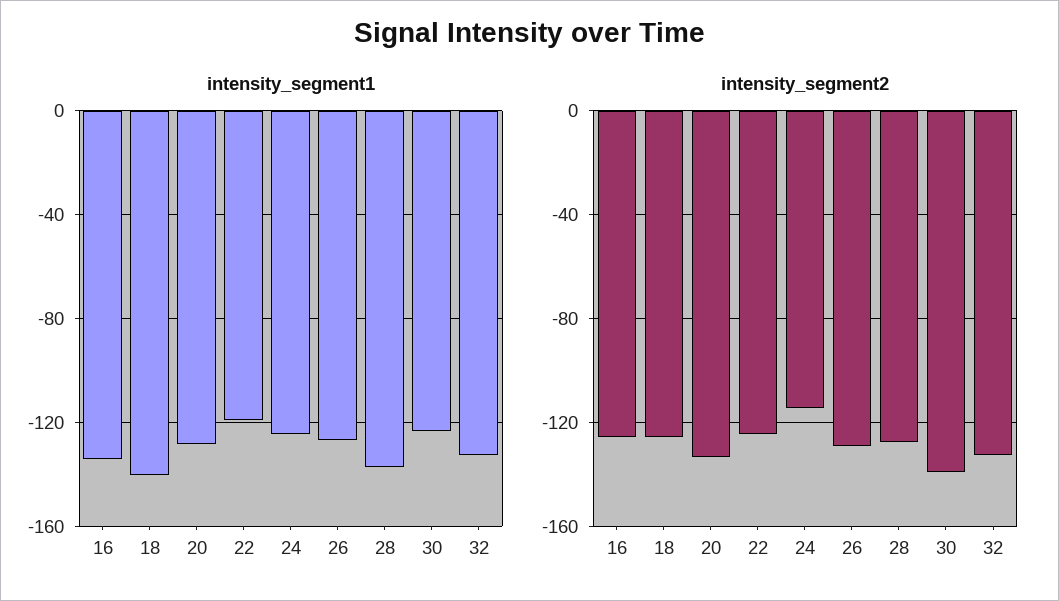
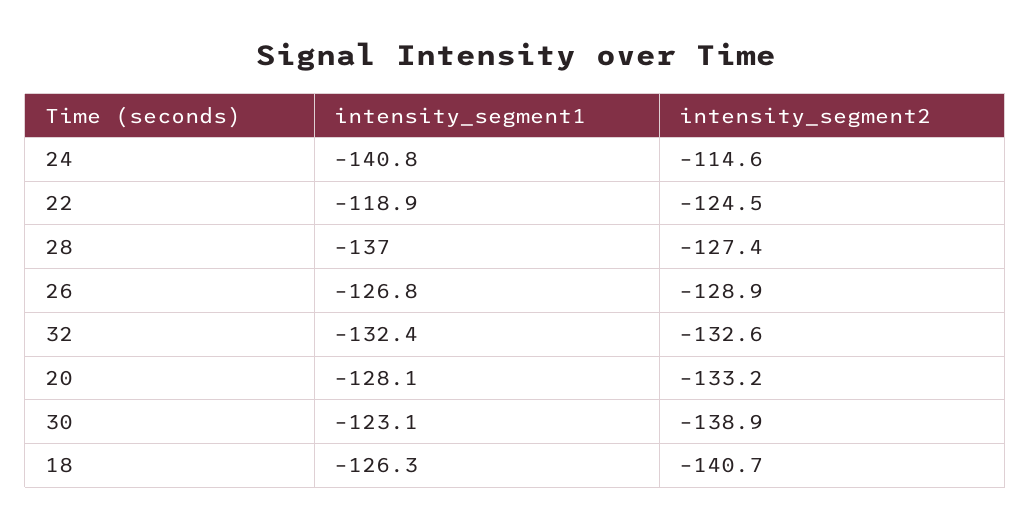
  {
    "intensity_segment1": {
-     "16": -135,
-     "18": -140,
+     "18": -126.3,
      "20": -128.1,
      "22": -118.9,
-     "24": -125,
+     "24": -140.8,
      "26": -126.8,
      "28": -137,
      "30": -123.1,
      "32": -132.4
    },
    "intensity_segment2": {
-     "16": -125,
-     "18": -125,
+     "18": -140.7,
      "20": -133.2,
      "22": -124.5,
      "24": -114.6,
      "26": -128.9,
      "28": -127.4,
      "30": -138.9,
      "32": -132.6
    }
  }

